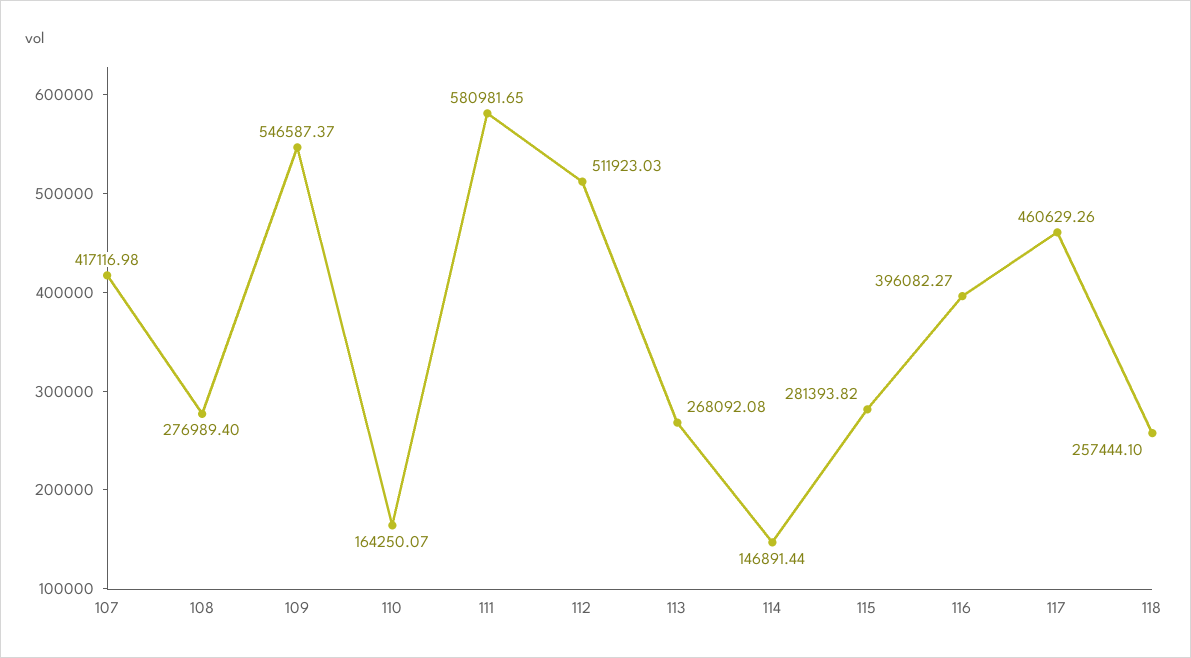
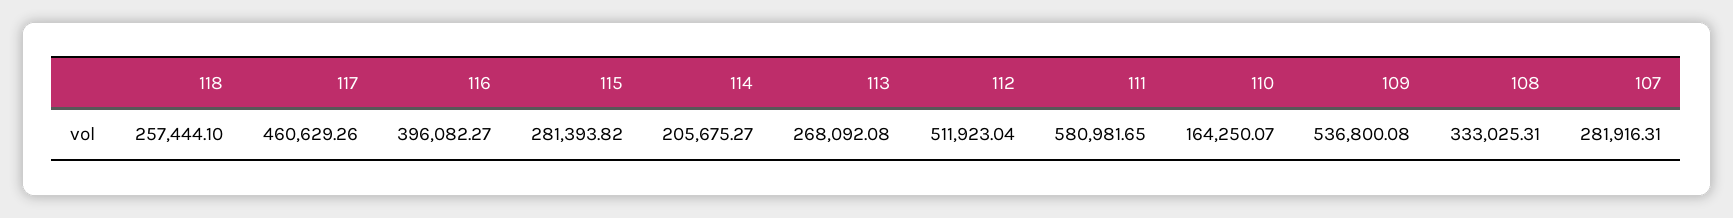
  {
-   "107": 417116.98,
+   "107": 281916.31,
-   "108": 276989.4,
+   "108": 333025.31,
-   "109": 546587.37,
+   "109": 536800.08,
    "110": 164250.07,
    "111": 580981.65,
-   "112": 511923.03,
+   "112": 511923.04,
    "113": 268092.08,
-   "114": 146891.44,
+   "114": 205675.27,
    "115": 281393.82,
    "116": 396082.27,
    "117": 460629.26,
    "118": 257444.1
  }

